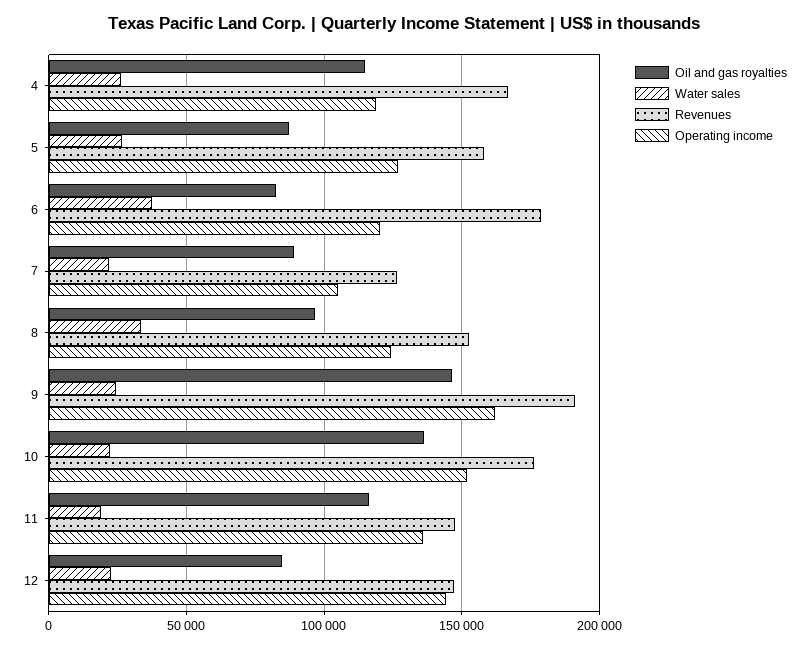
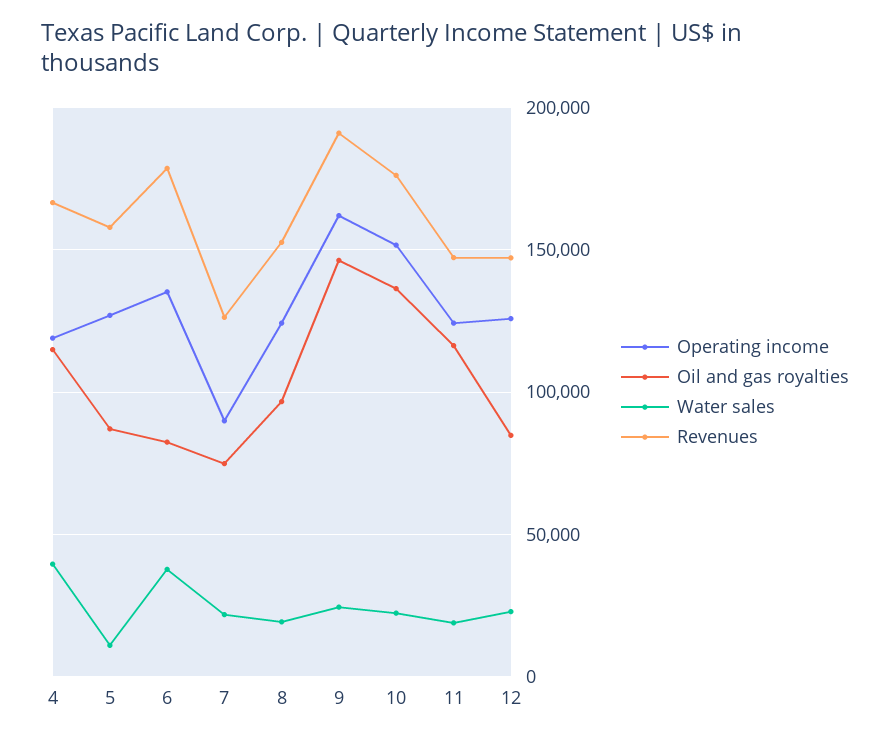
  {
    "Oil and gas royalties": {
      "4": 115000,
      "5": 85000,
      "6": 80000,
-     "7": 90000,
+     "7": 75000,
      "8": 95000,
      "9": 145000,
      "10": 135000,
      "11": 115000,
      "12": 85000
    },
    "Water sales": {
-     "4": 25000,
+     "4": 40000,
-     "5": 25000,
+     "5": 10000,
      "6": 40000,
      "7": 20000,
-     "8": 35000,
+     "8": 20000,
      "9": 25000,
      "10": 20000,
      "11": 20000,
      "12": 25000
    },
    "Revenues": {
      "4": 165000,
      "5": 160000,
      "6": 180000,
      "7": 125000,
      "8": 155000,
      "9": 190000,
      "10": 175000,
      "11": 145000,
      "12": 145000
    },
    "Operating income": {
      "4": 120000,
      "5": 125000,
-     "6": 120000,
+     "6": 135000,
-     "7": 105000,
+     "7": 90000,
      "8": 125000,
      "9": 160000,
      "10": 150000,
-     "11": 135000,
+     "11": 125000,
-     "12": 145000
+     "12": 125000
    }
  }

